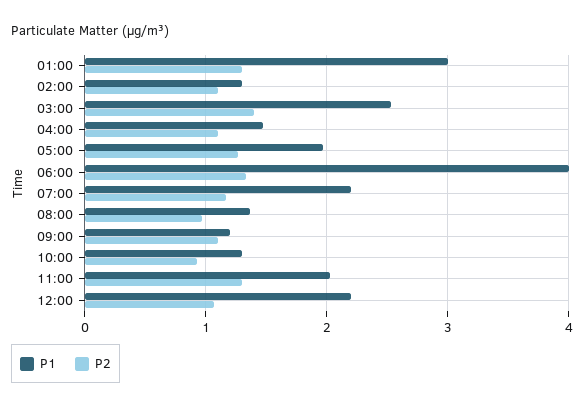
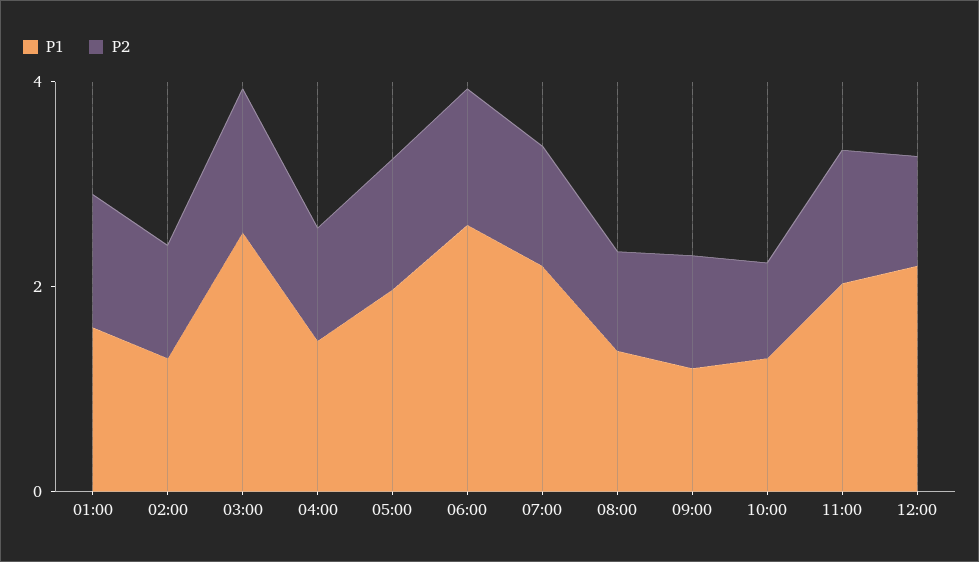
  {
    "P1": {
-     "01:00": 3,
+     "01:00": 1.5,
      "02:00": 1.3,
      "03:00": 2.5,
      "04:00": 1.5,
      "05:00": 2,
-     "06:00": 4,
+     "06:00": 2.5,
      "07:00": 2.2,
      "08:00": 1.4,
      "09:00": 1.2,
      "10:00": 1.3,
      "11:00": 2,
      "12:00": 2.2
    },
    "P2": {
      "01:00": 1.3,
      "02:00": 1.1,
      "03:00": 1.4,
      "04:00": 1.1,
      "05:00": 1.3,
      "06:00": 1.3,
      "07:00": 1.2,
      "08:00": 1,
      "09:00": 1.1,
      "10:00": 0.9,
      "11:00": 1.3,
      "12:00": 1.1
    }
  }

